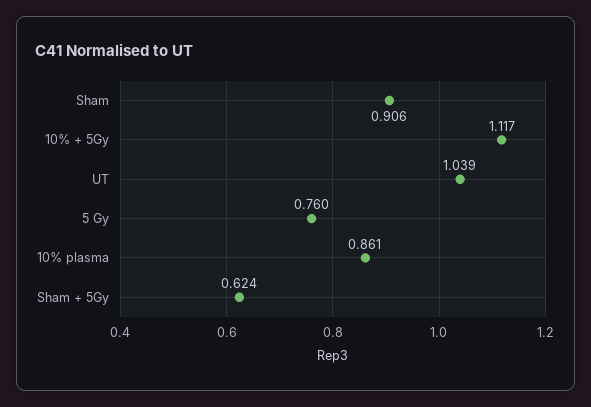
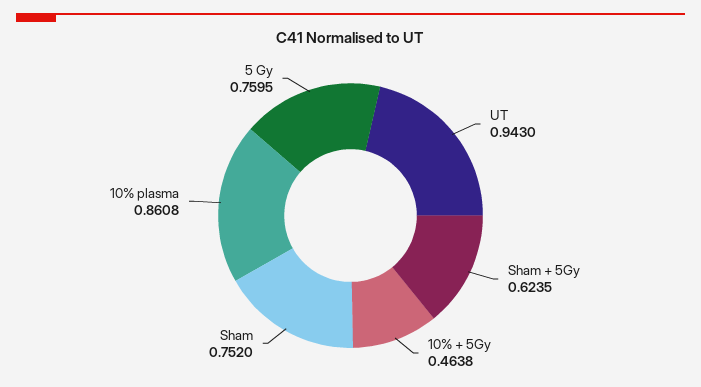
  {
-   "Sham": 0.906,
+   "Sham": 0.752,
-   "10% + 5Gy": 1.117,
+   "10% + 5Gy": 0.4638,
-   "UT": 1.039,
+   "UT": 0.943,
    "5 Gy": 0.7595,
    "10% plasma": 0.8608,
    "Sham + 5Gy": 0.6235
  }

